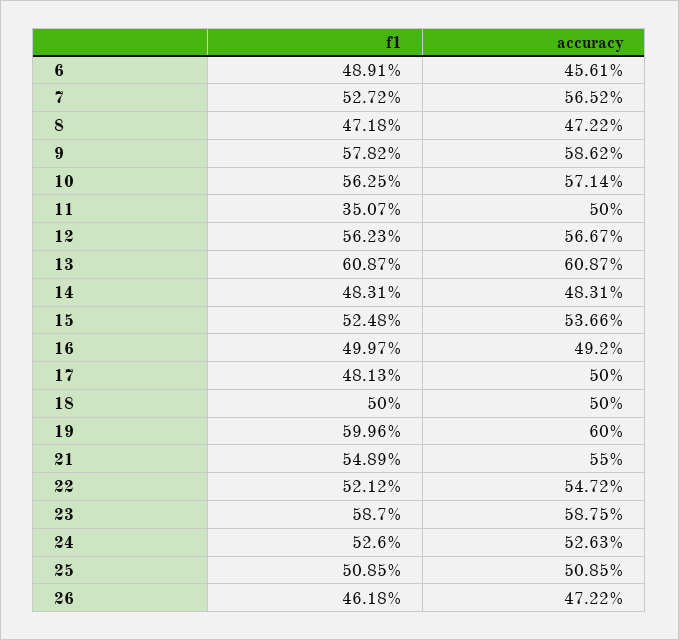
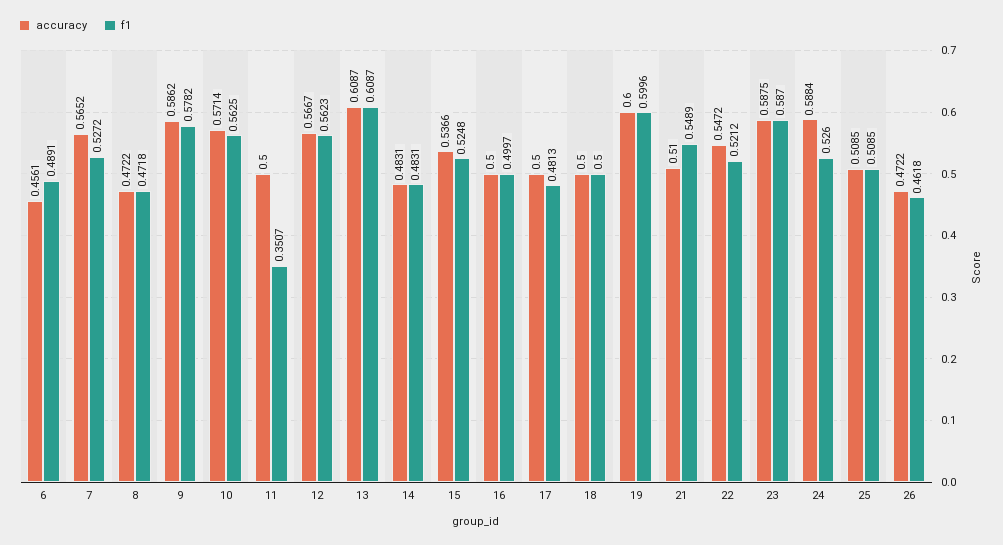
  {
    "f1": {
      "6": 0.4891,
      "7": 0.5272,
      "8": 0.4718,
      "9": 0.5782,
      "10": 0.5625,
      "11": 0.3507,
      "12": 0.5623,
      "13": 0.6087,
      "14": 0.4831,
      "15": 0.5248,
      "16": 0.4997,
      "17": 0.4813,
      "18": 0.5,
      "19": 0.5996,
      "21": 0.5489,
      "22": 0.5212,
      "23": 0.587,
      "24": 0.526,
      "25": 0.5085,
      "26": 0.4618
    },
    "accuracy": {
      "6": 0.4561,
      "7": 0.5652,
      "8": 0.4722,
      "9": 0.5862,
      "10": 0.5714,
      "11": 0.5,
      "12": 0.5667,
      "13": 0.6087,
      "14": 0.4831,
      "15": 0.5366,
-     "16": 0.492,
+     "16": 0.5,
      "17": 0.5,
      "18": 0.5,
      "19": 0.6,
-     "21": 0.55,
+     "21": 0.51,
      "22": 0.5472,
      "23": 0.5875,
-     "24": 0.5263,
+     "24": 0.5884,
      "25": 0.5085,
      "26": 0.4722
    }
  }

